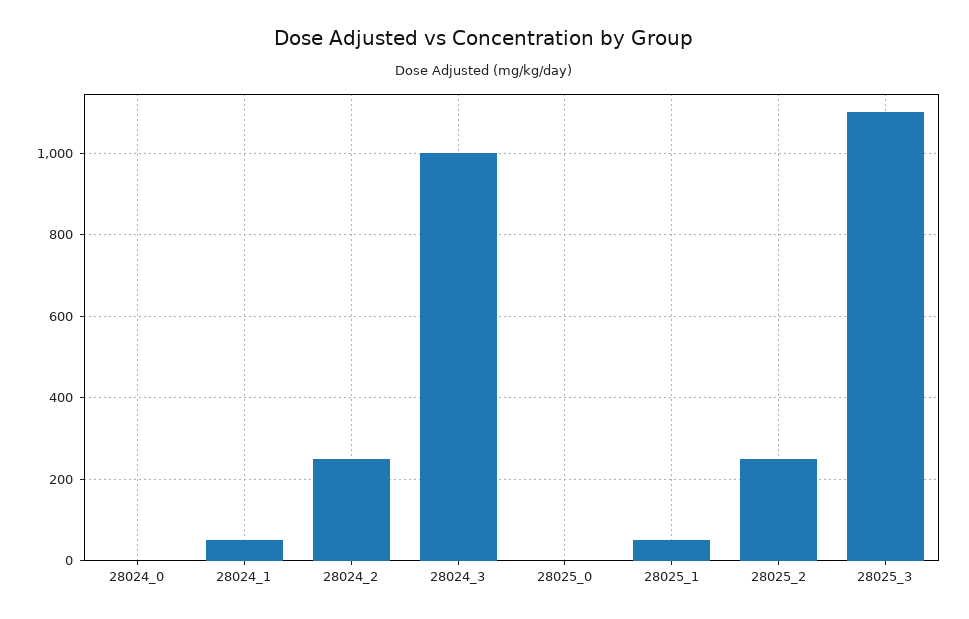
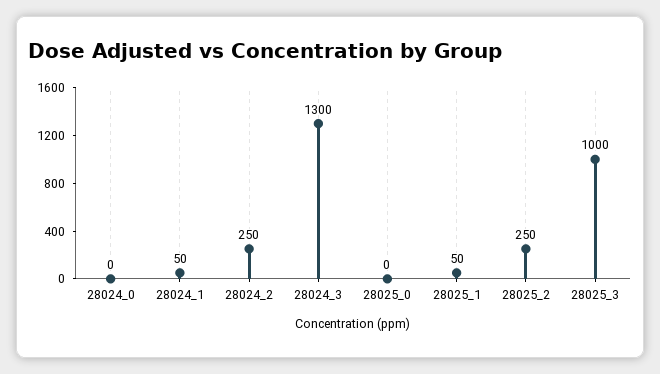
  {
    "28024_0": 0,
    "28024_1": 50,
    "28024_2": 250,
-   "28024_3": 1000,
+   "28024_3": 1300,
    "28025_0": 0,
    "28025_1": 50,
    "28025_2": 250,
-   "28025_3": 1100
+   "28025_3": 1000
  }

